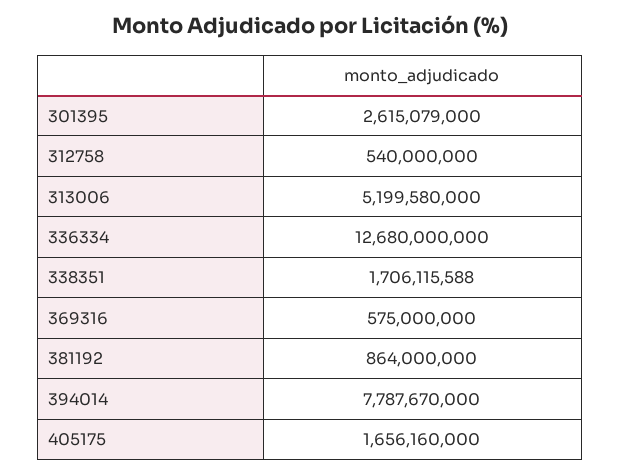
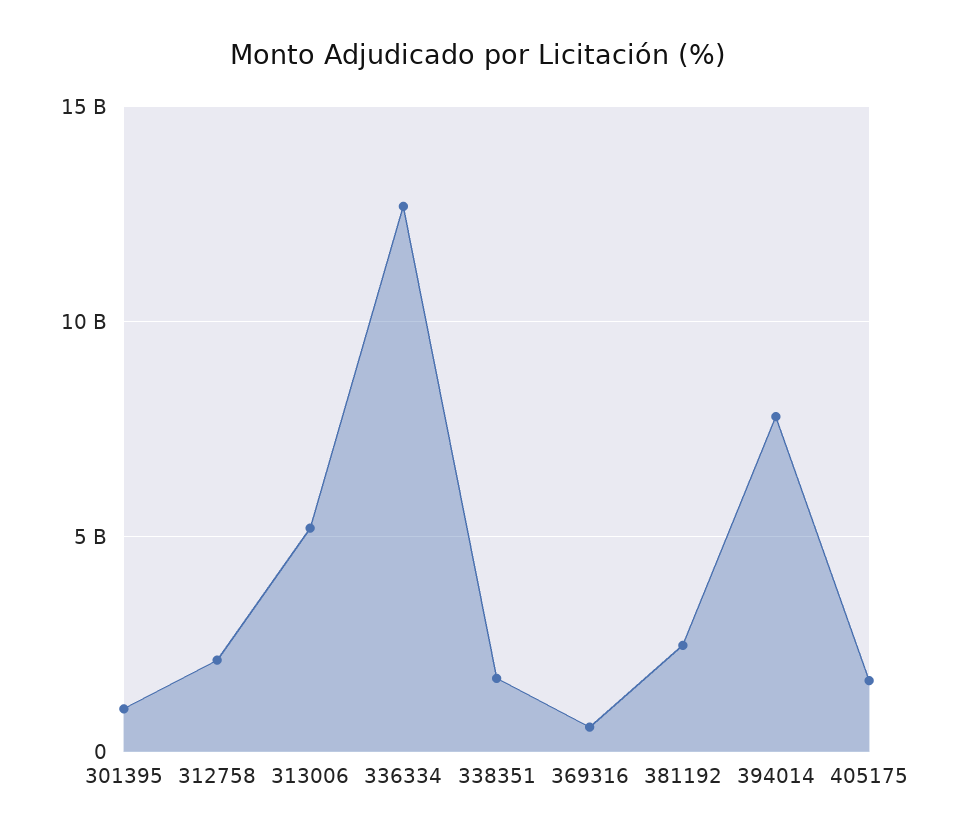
  {
-   "301395": 2615079000,
+   "301395": 1000000000,
-   "312758": 540000000,
+   "312758": 2000000000,
    "313006": 5199580000,
    "336334": 12680000000,
    "338351": 1706115588,
    "369316": 575000000,
-   "381192": 864000000,
+   "381192": 2500000000,
    "394014": 7787670000,
    "405175": 1656160000
  }

